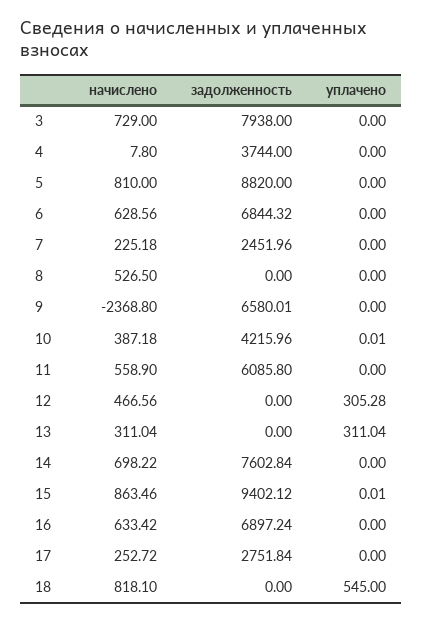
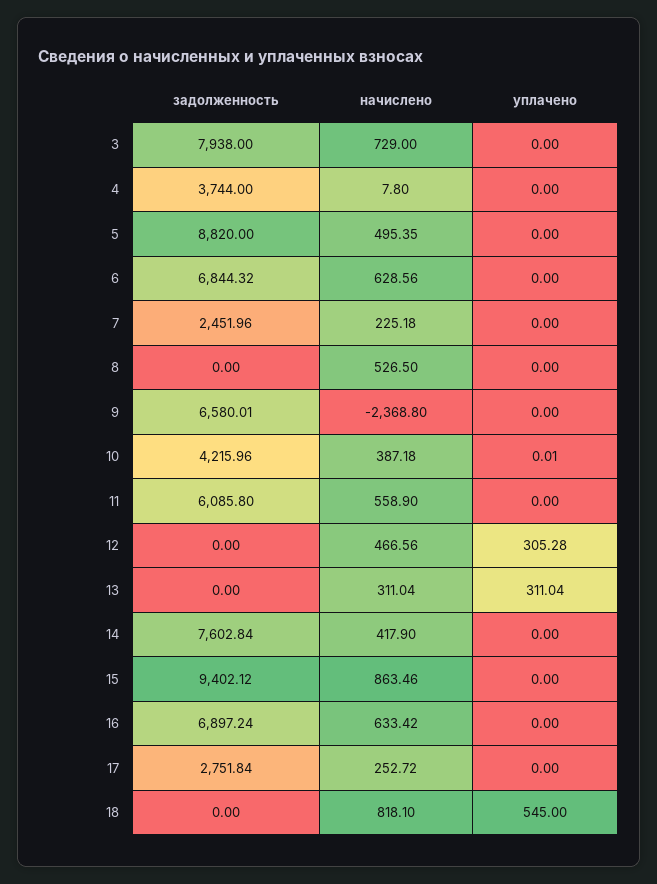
  {
    "начислено": {
      "3": 729,
      "4": 7.8,
-     "5": 810,
+     "5": 495.35,
      "6": 628.56,
      "7": 225.18,
      "8": 526.5,
      "9": -2368.8,
      "10": 387.18,
      "11": 558.9,
      "12": 466.56,
      "13": 311.04,
-     "14": 698.22,
+     "14": 417.9,
      "15": 863.46,
      "16": 633.42,
      "17": 252.72,
      "18": 818.1
    },
    "задолженность": {
      "3": 7938,
      "4": 3744,
      "5": 8820,
      "6": 6844.32,
      "7": 2451.96,
      "8": 0,
      "9": 6580.01,
      "10": 4215.96,
      "11": 6085.8,
      "12": 0,
      "13": 0,
      "14": 7602.84,
      "15": 9402.12,
      "16": 6897.24,
      "17": 2751.84,
      "18": 0
    },
    "уплачено": {
      "3": 0,
      "4": 0,
      "5": 0,
      "6": 0,
      "7": 0,
      "8": 0,
      "9": 0,
      "10": 0.01,
      "11": 0,
      "12": 305.28,
      "13": 311.04,
      "14": 0,
-     "15": 0.01,
+     "15": 0,
      "16": 0,
      "17": 0,
      "18": 545
    }
  }

